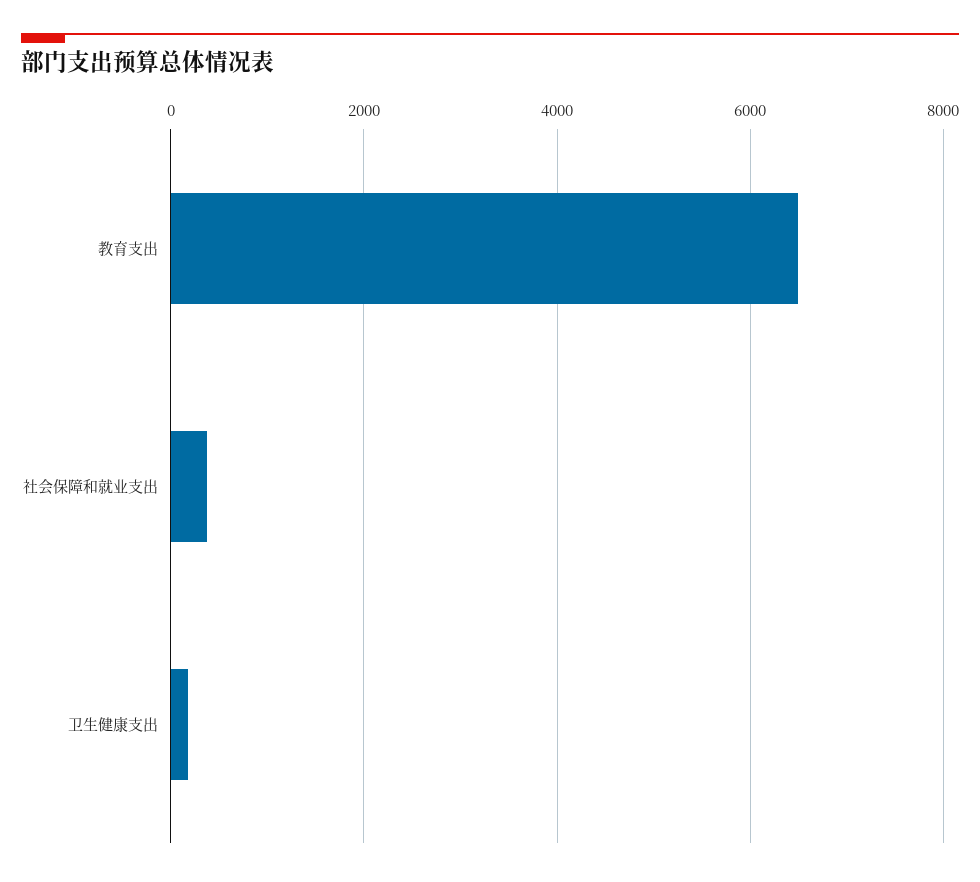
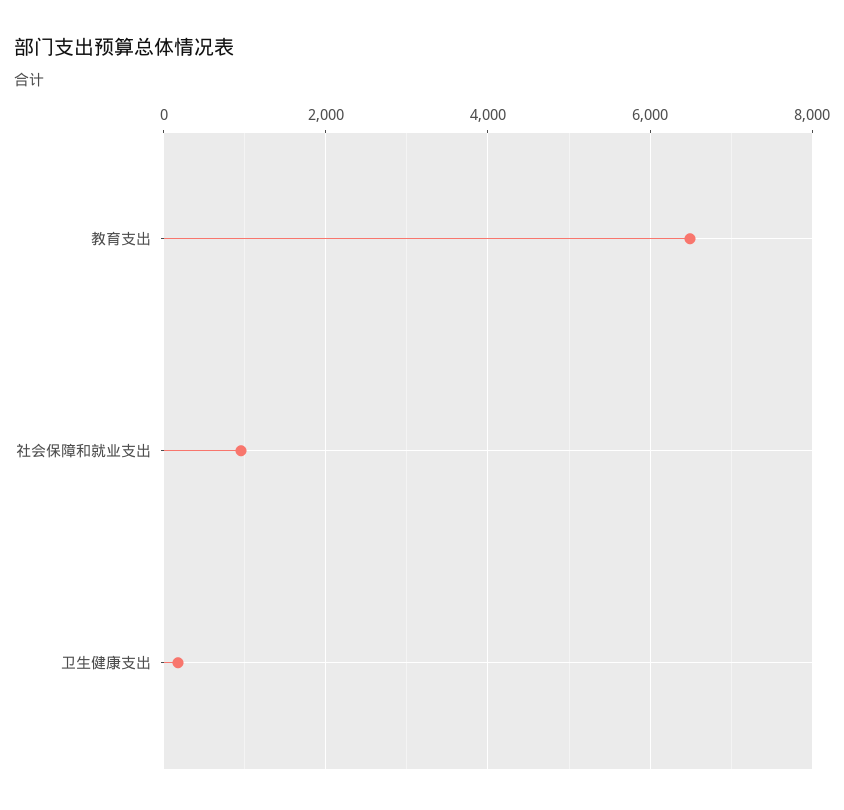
  {
    "教育支出": 6400,
-   "社会保障和就业支出": 400,
+   "社会保障和就业支出": 1000,
    "卫生健康支出": 200
  }

